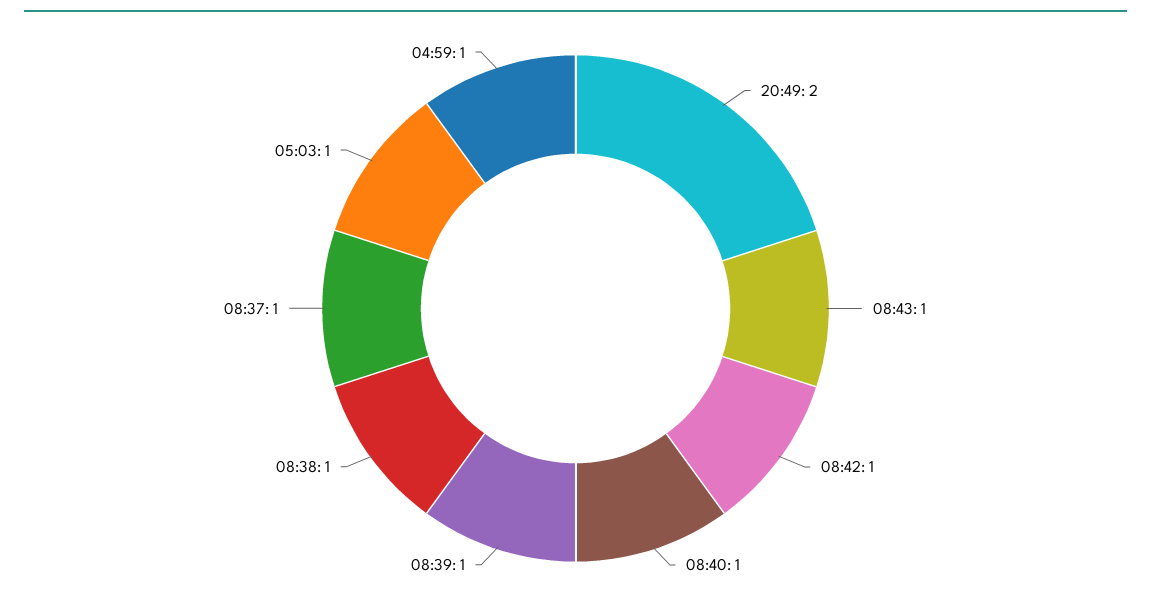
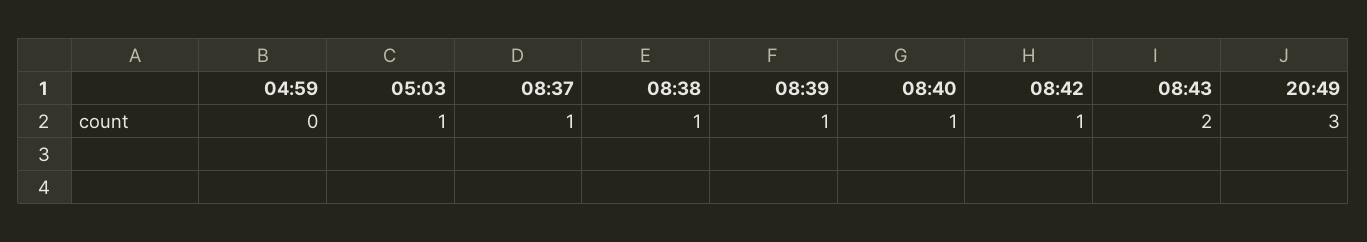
  {
-   "20:49": 2,
+   "20:49": 3,
-   "08:43": 1,
+   "08:43": 2,
    "08:42": 1,
    "08:40": 1,
    "08:39": 1,
    "08:38": 1,
    "08:37": 1,
    "05:03": 1,
-   "04:59": 1
+   "04:59": 0
  }

